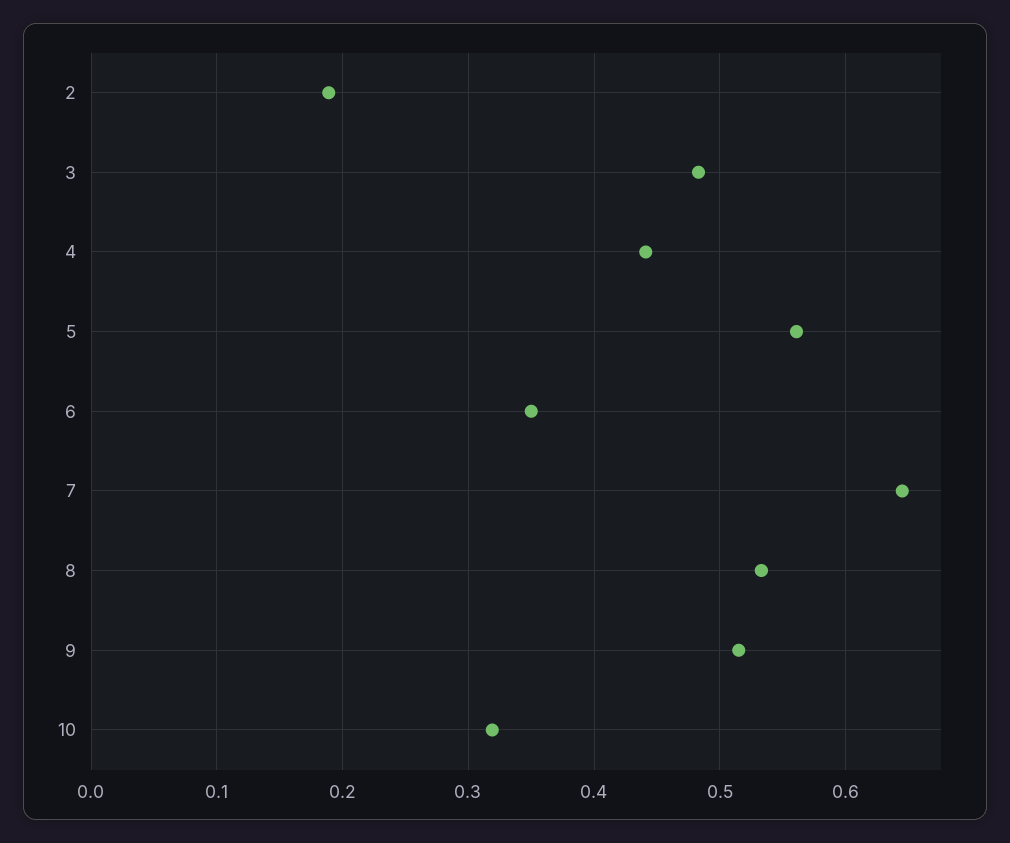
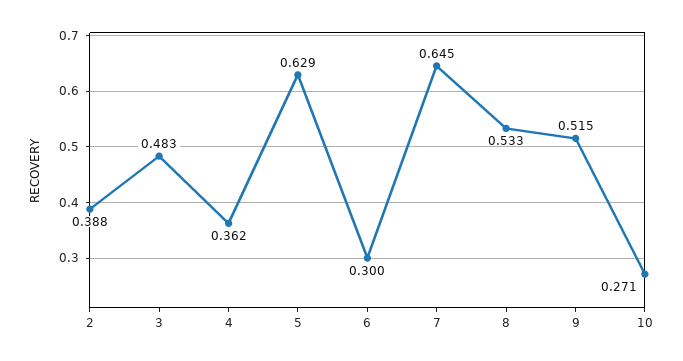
  {
-   "2": 0.19,
+   "2": 0.388,
    "3": 0.483,
-   "4": 0.44,
+   "4": 0.362,
-   "5": 0.56,
+   "5": 0.629,
-   "6": 0.35,
+   "6": 0.3,
    "7": 0.645,
    "8": 0.533,
    "9": 0.515,
-   "10": 0.32
+   "10": 0.271
  }

